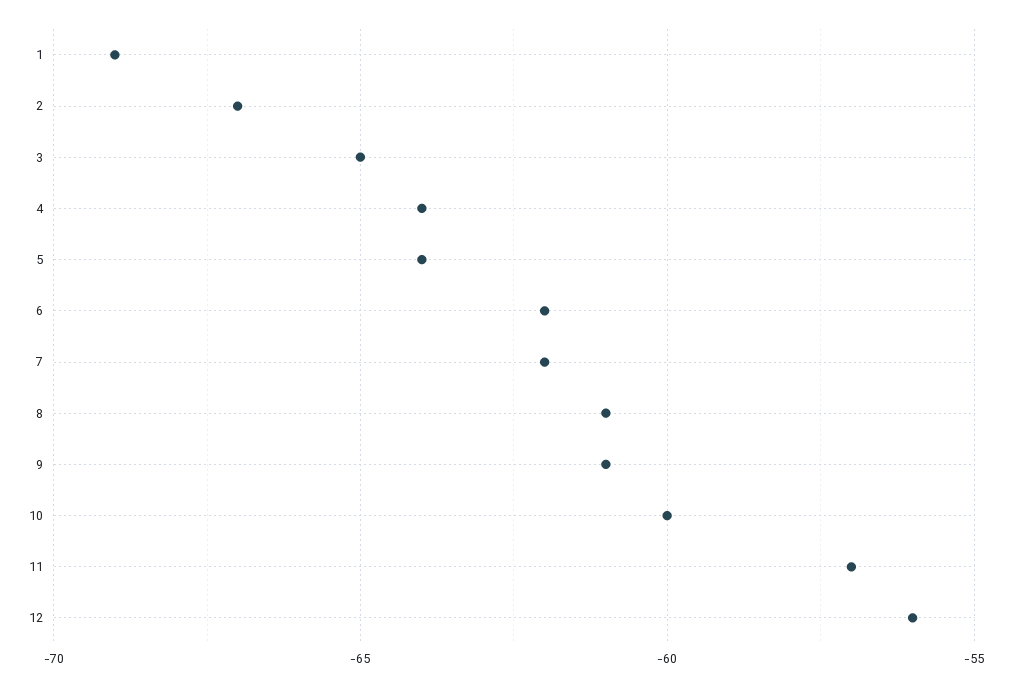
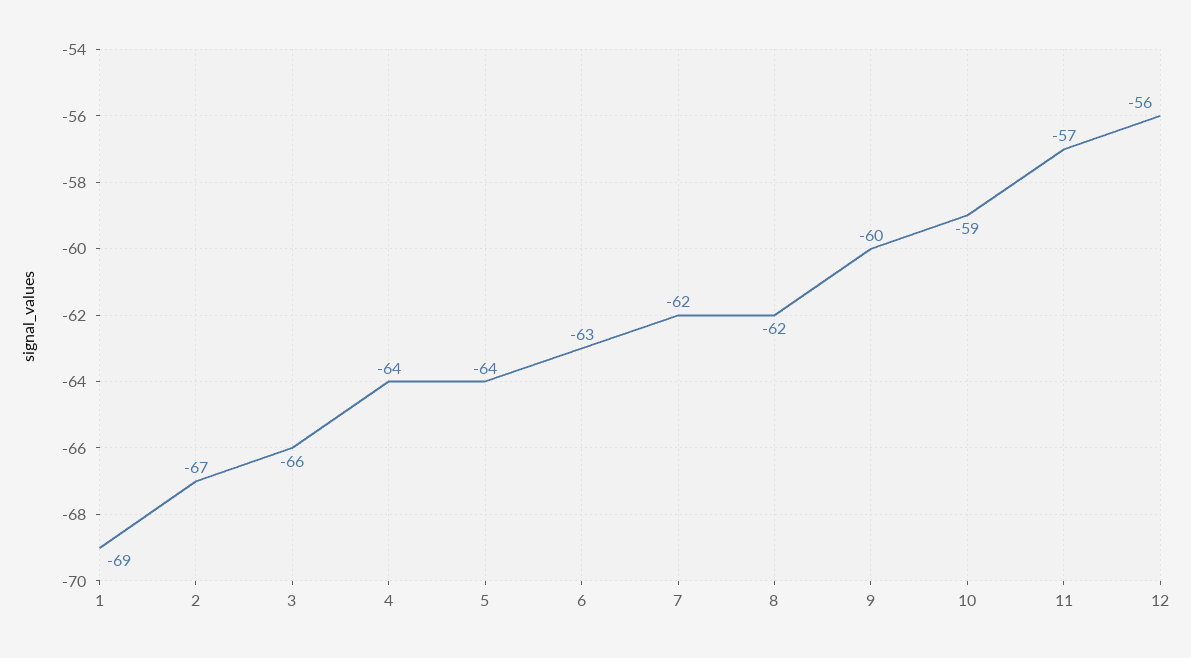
  {
    "1": -69,
    "2": -67,
-   "3": -65,
+   "3": -66,
    "4": -64,
    "5": -64,
-   "6": -62,
+   "6": -63,
    "7": -62,
-   "8": -61,
+   "8": -62,
-   "9": -61,
+   "9": -60,
-   "10": -60,
+   "10": -59,
    "11": -57,
    "12": -56
  }

